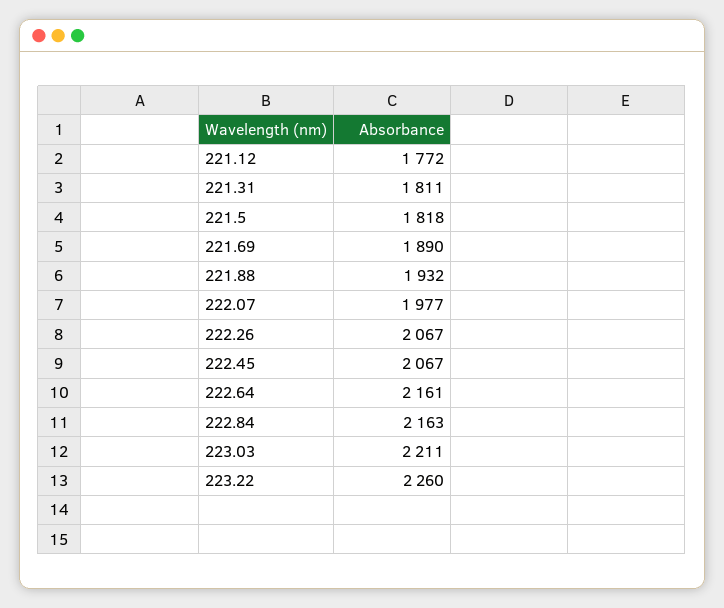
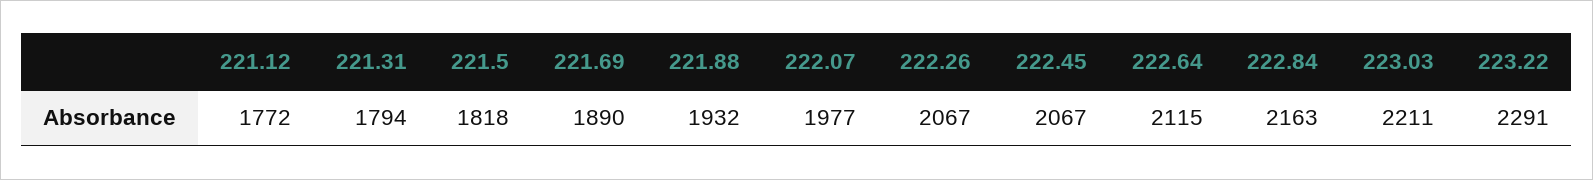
  {
    "221.12": 1772,
-   "221.31": 1811,
+   "221.31": 1794,
    "221.5": 1818,
    "221.69": 1890,
    "221.88": 1932,
    "222.07": 1977,
    "222.26": 2067,
    "222.45": 2067,
-   "222.64": 2161,
+   "222.64": 2115,
    "222.84": 2163,
    "223.03": 2211,
-   "223.22": 2260
+   "223.22": 2291
  }

